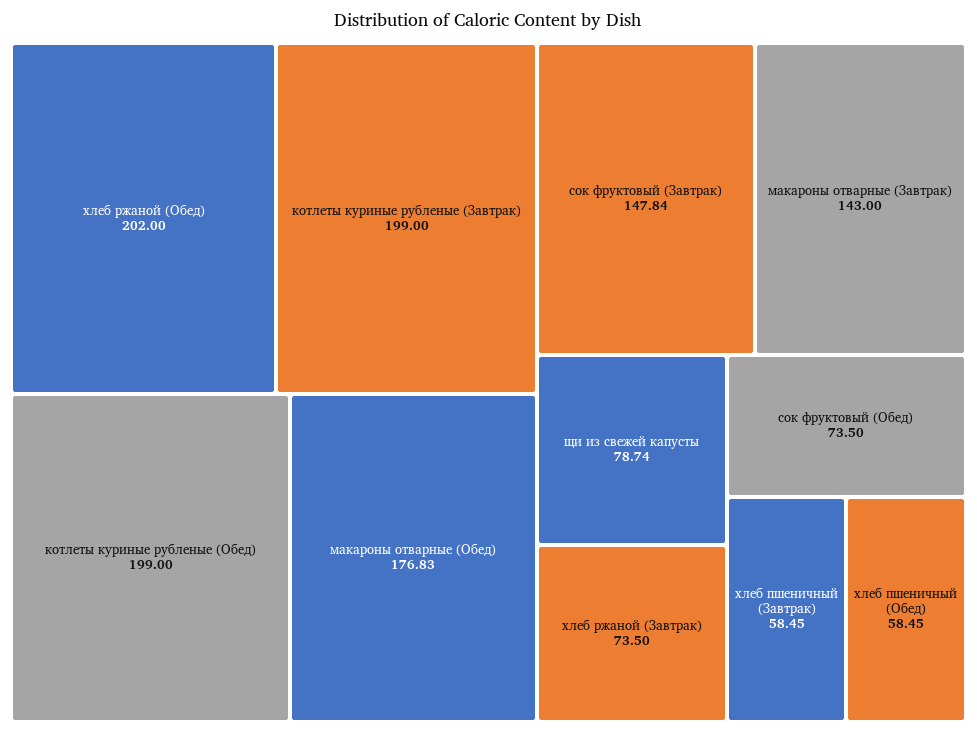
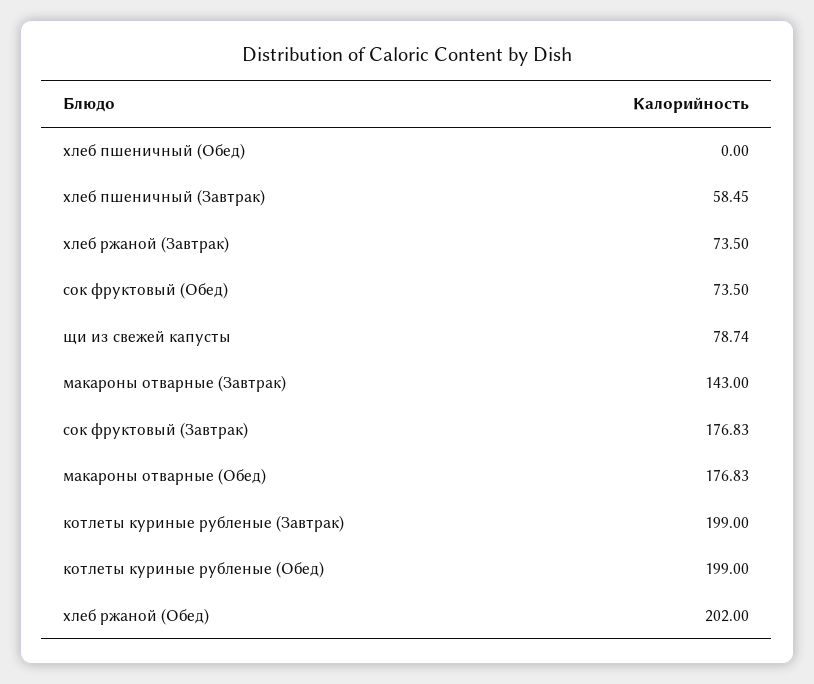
  {
    "хлеб ржаной (Обед)": 202,
    "котлеты куриные рубленые (Завтрак)": 199,
    "котлеты куриные рубленые (Обед)": 199,
    "макароны отварные (Обед)": 176.83,
-   "сок фруктовый (Завтрак)": 147.84,
+   "сок фруктовый (Завтрак)": 176.83,
    "макароны отварные (Завтрак)": 143,
    "щи из свежей капусты": 78.74,
    "хлеб ржаной (Завтрак)": 73.5,
    "сок фруктовый (Обед)": 73.5,
    "хлеб пшеничный (Завтрак)": 58.45,
-   "хлеб пшеничный (Обед)": 58.45
+   "хлеб пшеничный (Обед)": 0
  }

